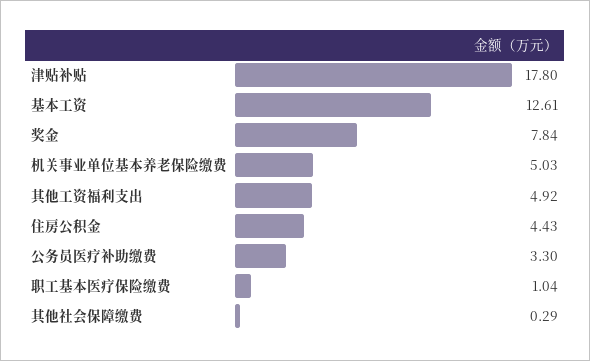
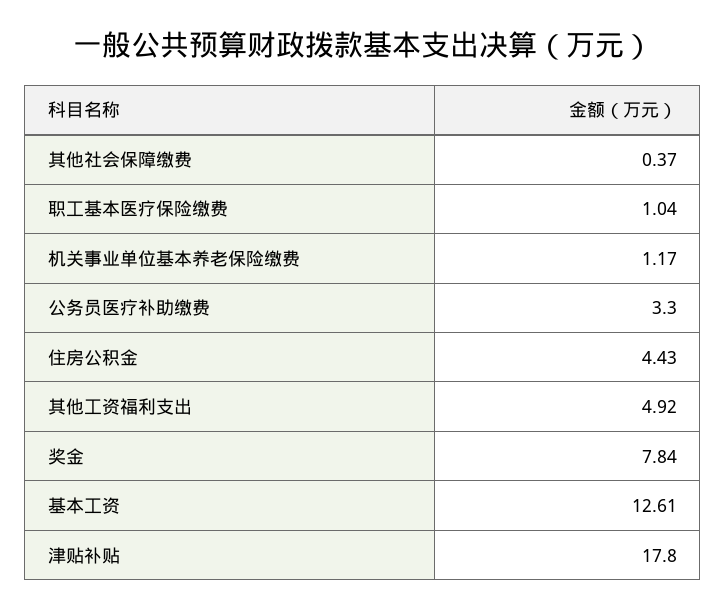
  {
    "津贴补贴": 17.8,
    "基本工资": 12.61,
    "奖金": 7.84,
-   "机关事业单位基本养老保险缴费": 5.03,
+   "机关事业单位基本养老保险缴费": 1.17,
    "其他工资福利支出": 4.92,
    "住房公积金": 4.43,
    "公务员医疗补助缴费": 3.3,
    "职工基本医疗保险缴费": 1.04,
-   "其他社会保障缴费": 0.29
+   "其他社会保障缴费": 0.37
  }

